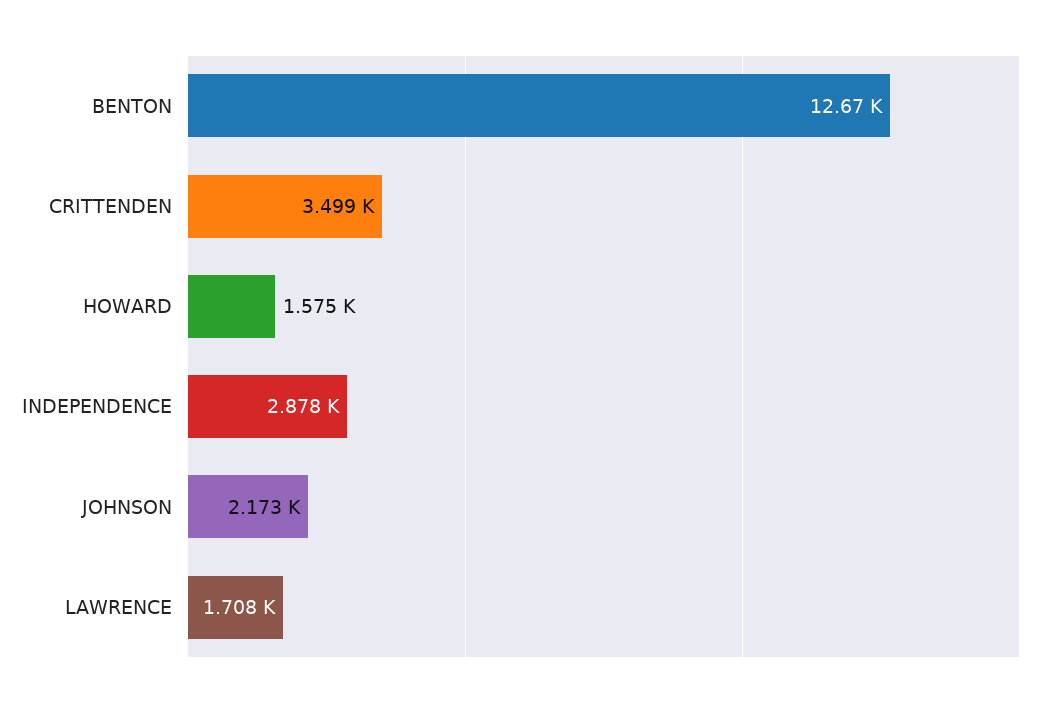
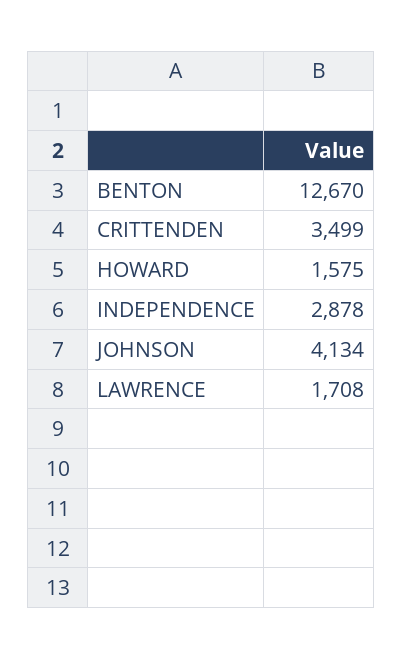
  {
    "BENTON": 12670,
    "CRITTENDEN": 3499,
    "HOWARD": 1575,
    "INDEPENDENCE": 2878,
-   "JOHNSON": 2173,
+   "JOHNSON": 4134,
    "LAWRENCE": 1708
  }

